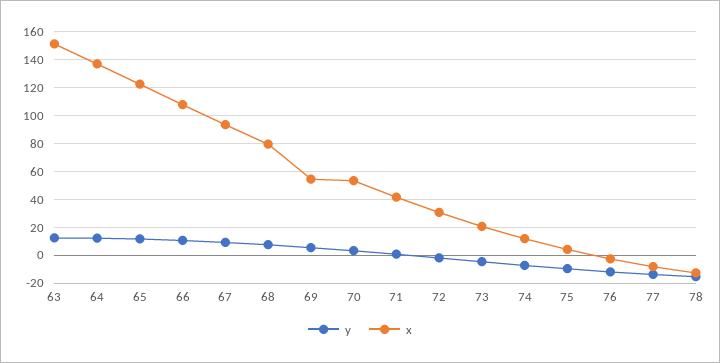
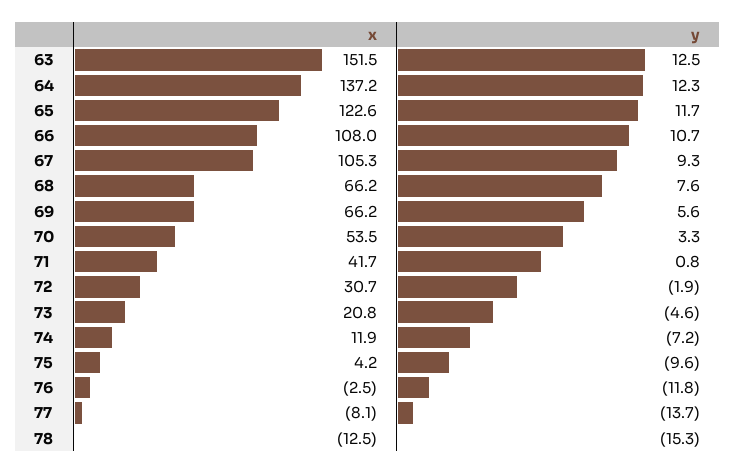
  {
    "y": {
      "63": 12.5,
      "64": 12.3,
      "65": 11.7,
      "66": 10.7,
      "67": 9.3,
      "68": 7.6,
      "69": 5.6,
      "70": 3.3,
      "71": 0.8,
      "72": -1.9,
      "73": -4.6,
      "74": -7.2,
      "75": -9.6,
      "76": -11.8,
      "77": -13.7,
      "78": -15.3
    },
    "x": {
      "63": 151.5,
      "64": 137.2,
      "65": 122.6,
      "66": 108,
-     "67": 95,
+     "67": 105.3,
-     "68": 80,
+     "68": 66.2,
-     "69": 55,
+     "69": 66.2,
      "70": 53.5,
      "71": 41.7,
      "72": 30.7,
      "73": 20.8,
      "74": 11.9,
      "75": 4.2,
      "76": -2.5,
      "77": -8.1,
      "78": -12.5
    }
  }

